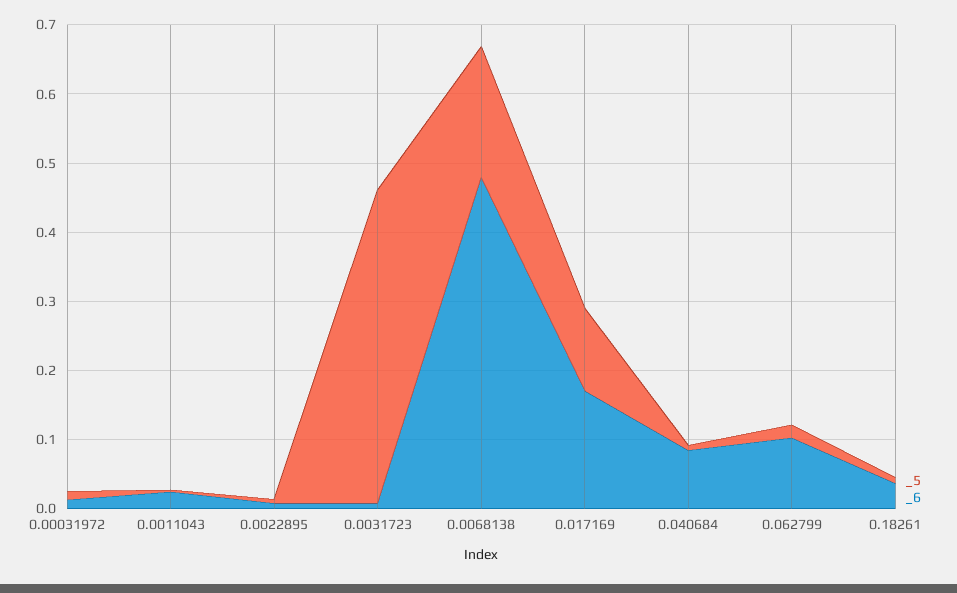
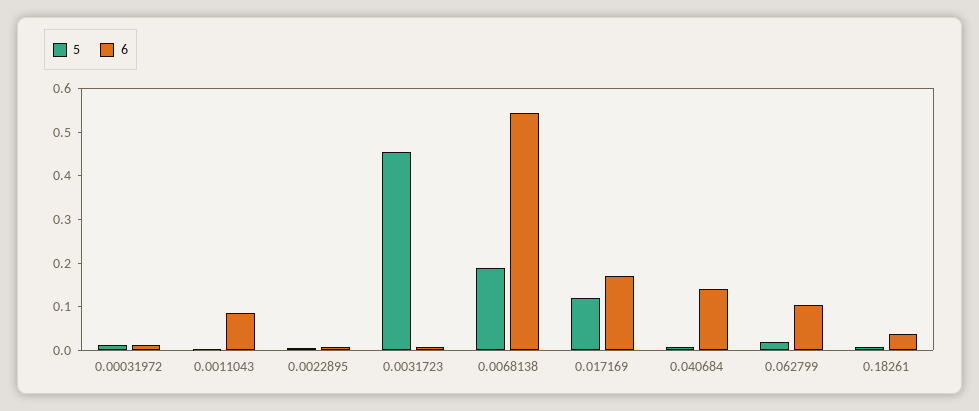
  {
    "_5": {
      "0.00031972": 0.02,
      "0.0011043": 0,
      "0.0022895": 0,
      "0.0031723": 0.46,
      "0.0068138": 0.18,
      "0.017169": 0.12,
      "0.040684": 0,
      "0.062799": 0.02,
      "0.18261": 0
    },
    "_6": {
      "0.00031972": 0.02,
-     "0.0011043": 0.02,
+     "0.0011043": 0.08,
      "0.0022895": 0,
      "0.0031723": 0,
-     "0.0068138": 0.48,
+     "0.0068138": 0.54,
      "0.017169": 0.18,
-     "0.040684": 0.08,
+     "0.040684": 0.14,
      "0.062799": 0.1,
      "0.18261": 0.04
    }
  }

